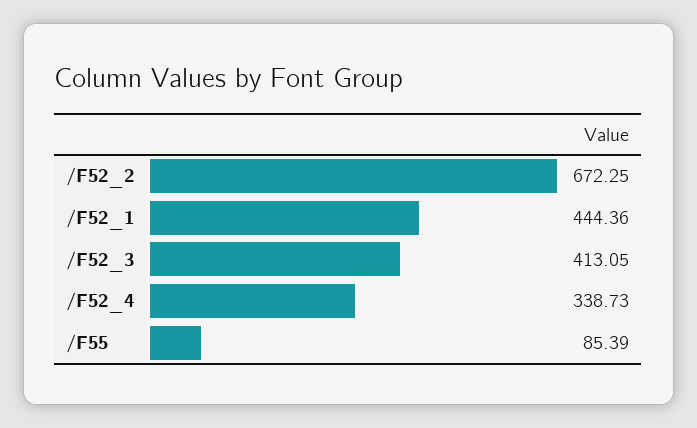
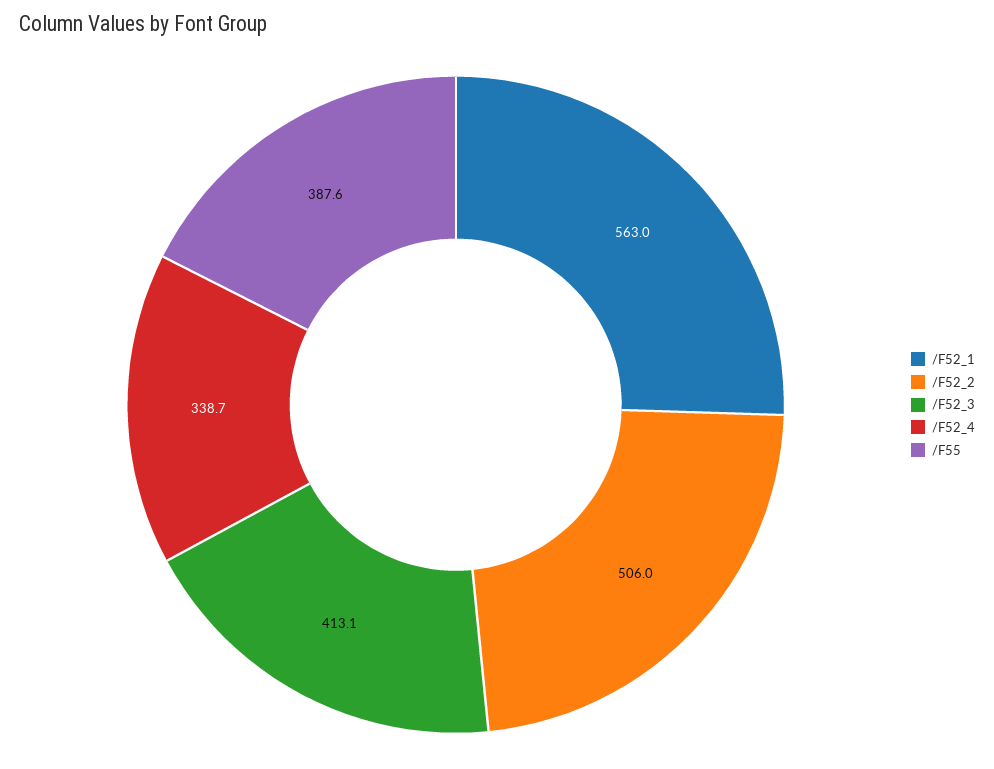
  {
-   "/F52_2": 672.25,
+   "/F52_2": 506,
-   "/F52_1": 444.36,
+   "/F52_1": 563,
    "/F52_3": 413.05,
    "/F52_4": 338.73,
-   "/F55": 85.39
+   "/F55": 387.6
  }

